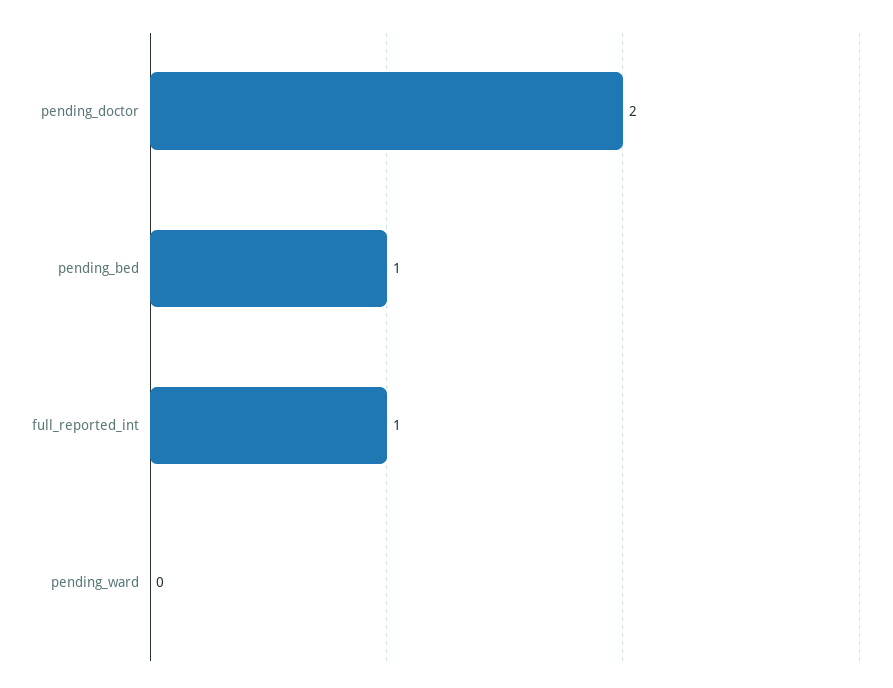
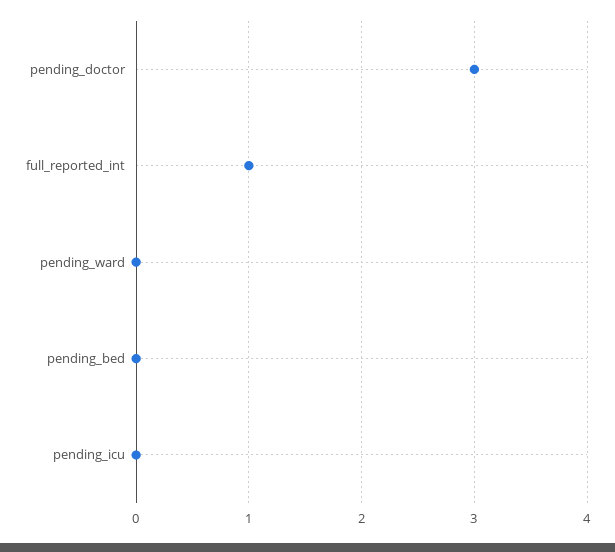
  {
-   "pending_doctor": 2,
+   "pending_doctor": 3,
-   "pending_bed": 1,
+   "pending_bed": 0,
    "full_reported_int": 1,
-   "pending_ward": 0
+   "pending_ward": 0,
+   "pending_icu": 0
  }

